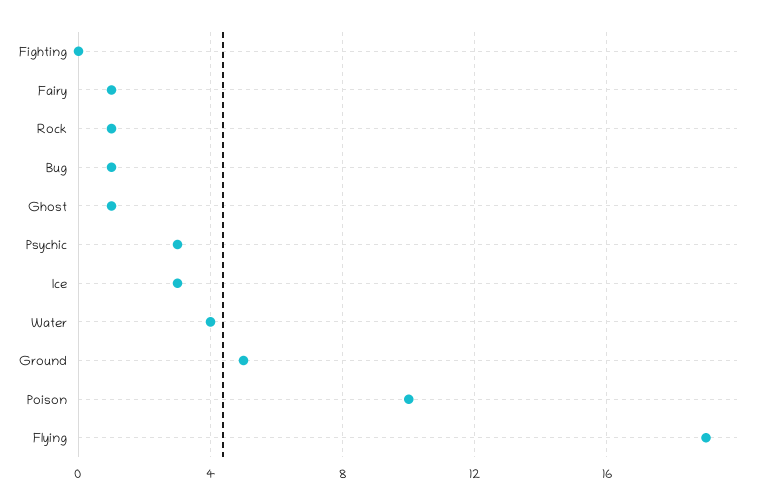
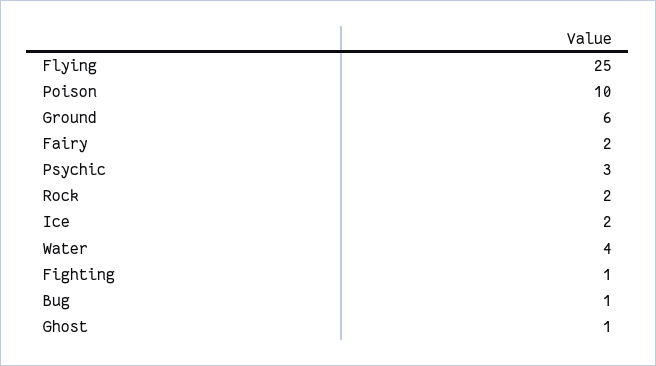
  {
-   "Fighting": 0,
+   "Fighting": 1,
-   "Fairy": 1,
+   "Fairy": 2,
-   "Rock": 1,
+   "Rock": 2,
    "Bug": 1,
    "Ghost": 1,
    "Psychic": 3,
-   "Ice": 3,
+   "Ice": 2,
    "Water": 4,
-   "Ground": 5,
+   "Ground": 6,
    "Poison": 10,
-   "Flying": 19
+   "Flying": 25
  }

